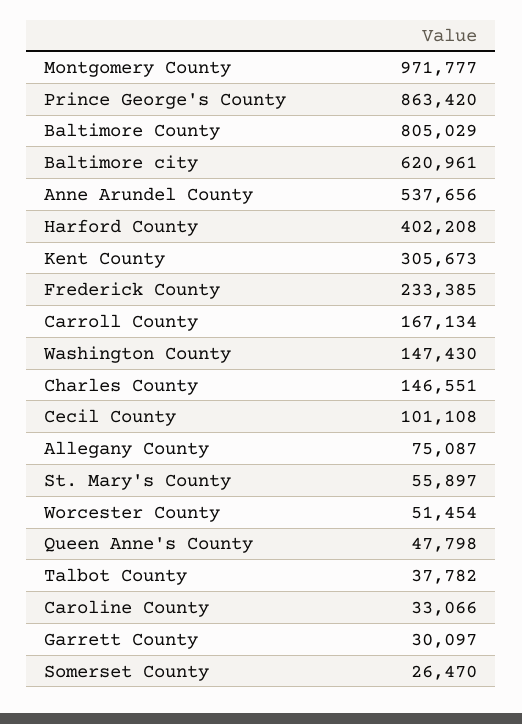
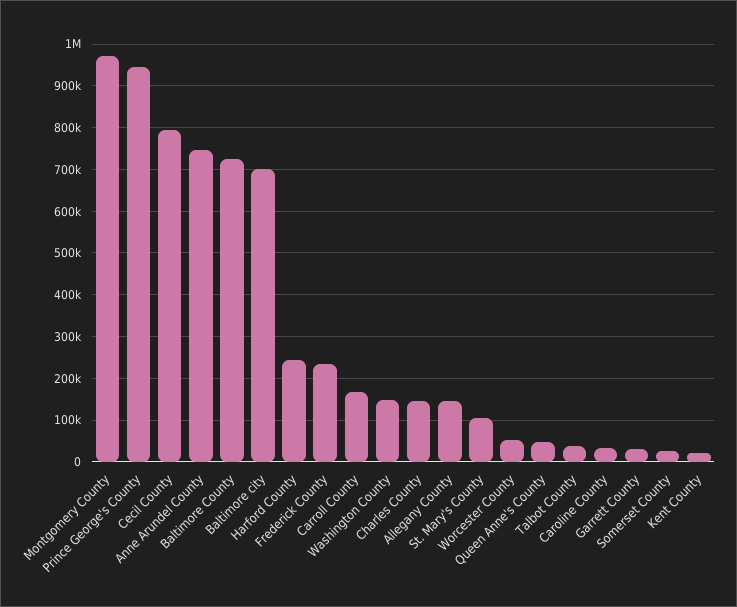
  {
    "Montgomery County": 971777,
-   "Prince George's County": 863420,
+   "Prince George's County": 940000,
-   "Baltimore County": 805029,
+   "Baltimore County": 720000,
-   "Baltimore city": 620961,
+   "Baltimore city": 700000,
-   "Anne Arundel County": 537656,
+   "Anne Arundel County": 740000,
-   "Harford County": 402208,
+   "Harford County": 240000,
-   "Kent County": 305673,
+   "Kent County": 20000,
    "Frederick County": 233385,
    "Carroll County": 167134,
    "Washington County": 147430,
    "Charles County": 146551,
-   "Cecil County": 101108,
+   "Cecil County": 800000,
-   "Allegany County": 75087,
+   "Allegany County": 140000,
-   "St. Mary's County": 55897,
+   "St. Mary's County": 100000,
    "Worcester County": 51454,
    "Queen Anne's County": 47798,
    "Talbot County": 37782,
    "Caroline County": 33066,
    "Garrett County": 30097,
    "Somerset County": 26470
  }

